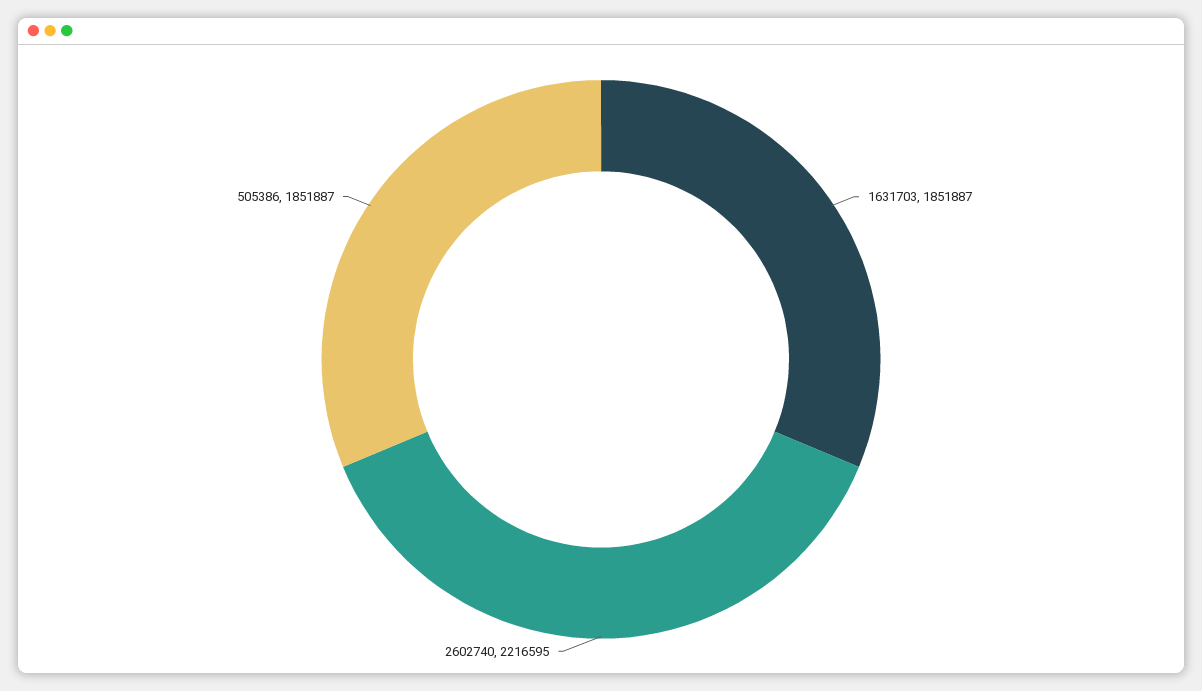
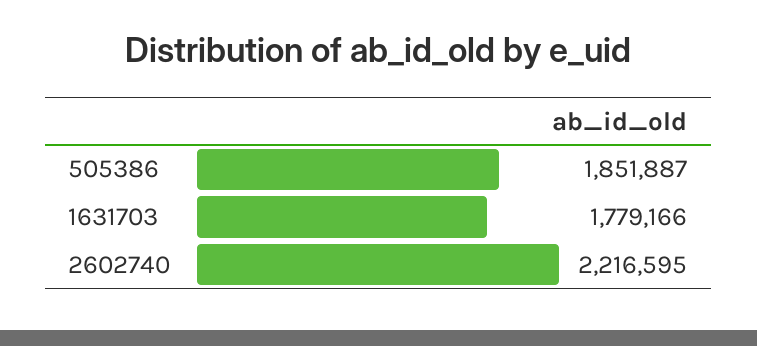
  {
-   "1631703": 1851887,
+   "1631703": 1779166,
    "2602740": 2216595,
    "505386": 1851887
  }

